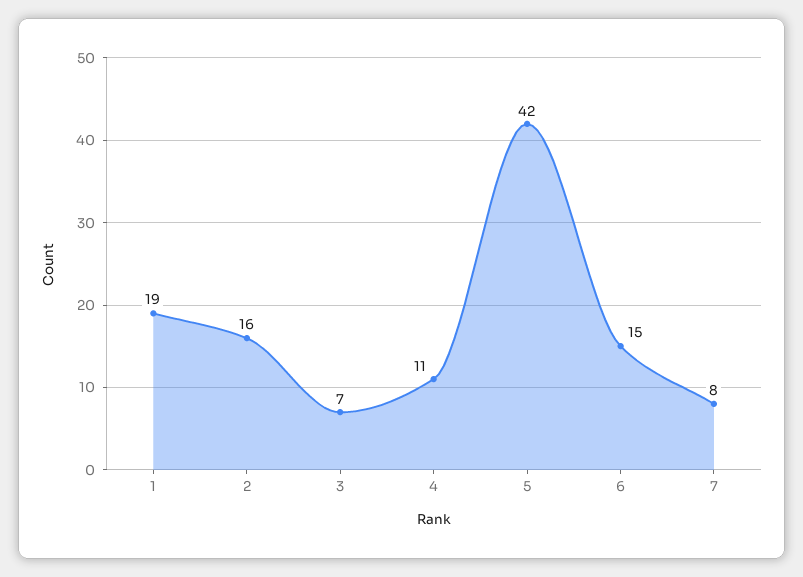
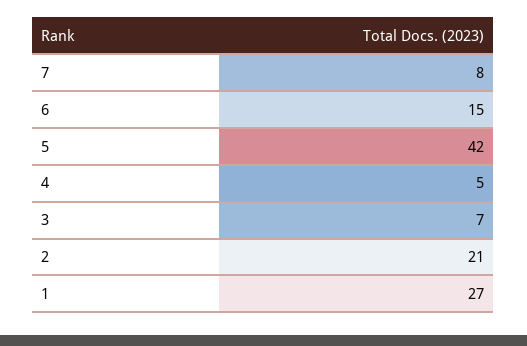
  {
-   "1": 19,
+   "1": 27,
-   "2": 16,
+   "2": 21,
    "3": 7,
-   "4": 11,
+   "4": 5,
    "5": 42,
    "6": 15,
    "7": 8
  }

